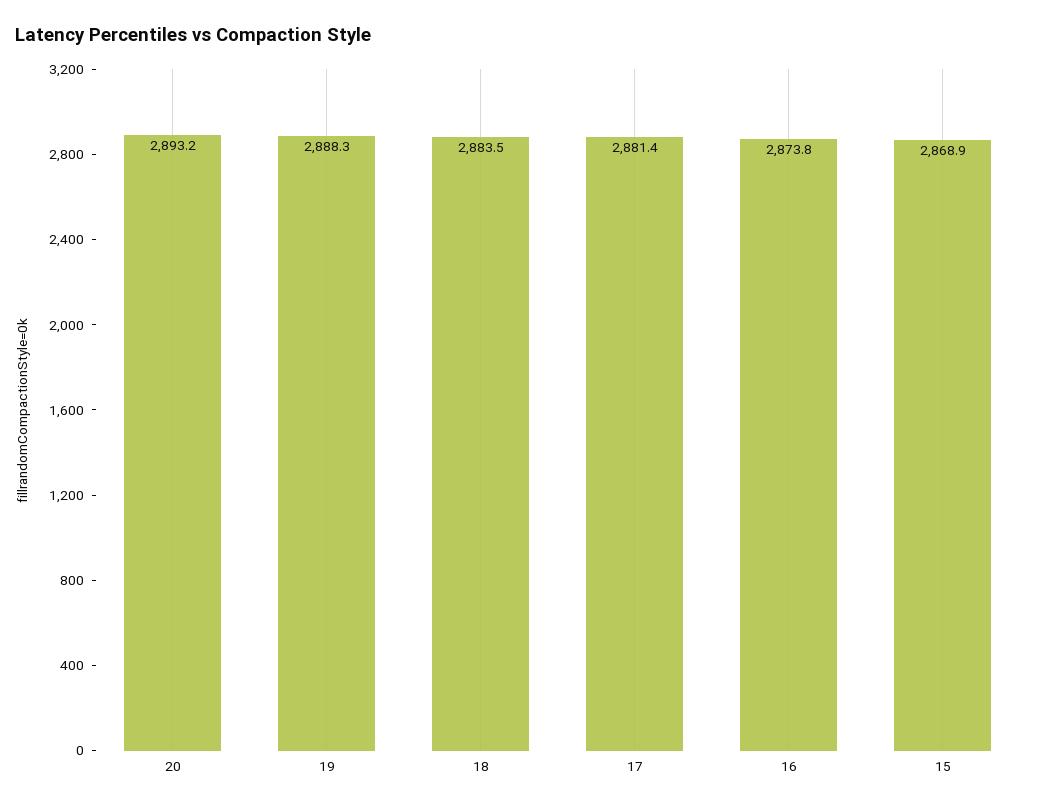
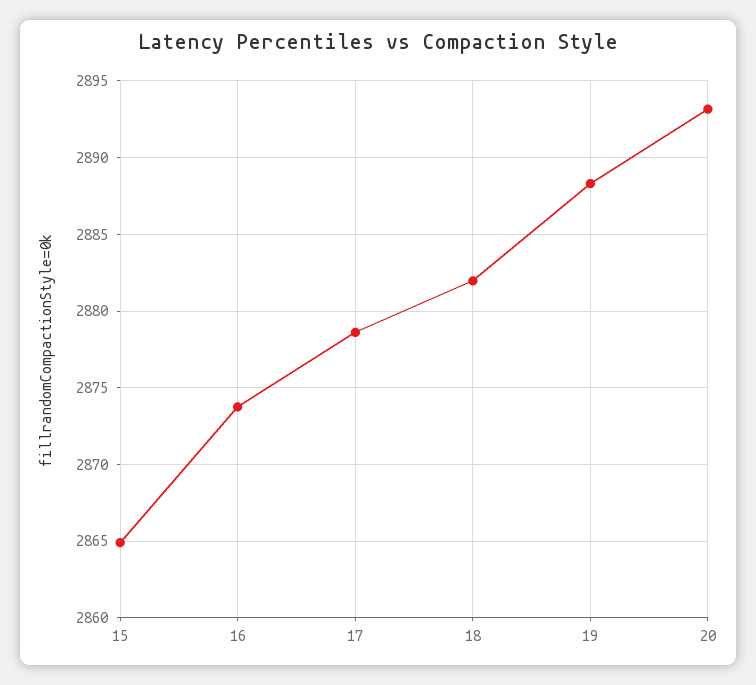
  {
    "20": 2893.2,
    "19": 2888.3,
-   "18": 2883.5,
+   "18": 2882,
-   "17": 2881.4,
+   "17": 2878.5,
    "16": 2873.8,
-   "15": 2868.9
+   "15": 2865
  }

